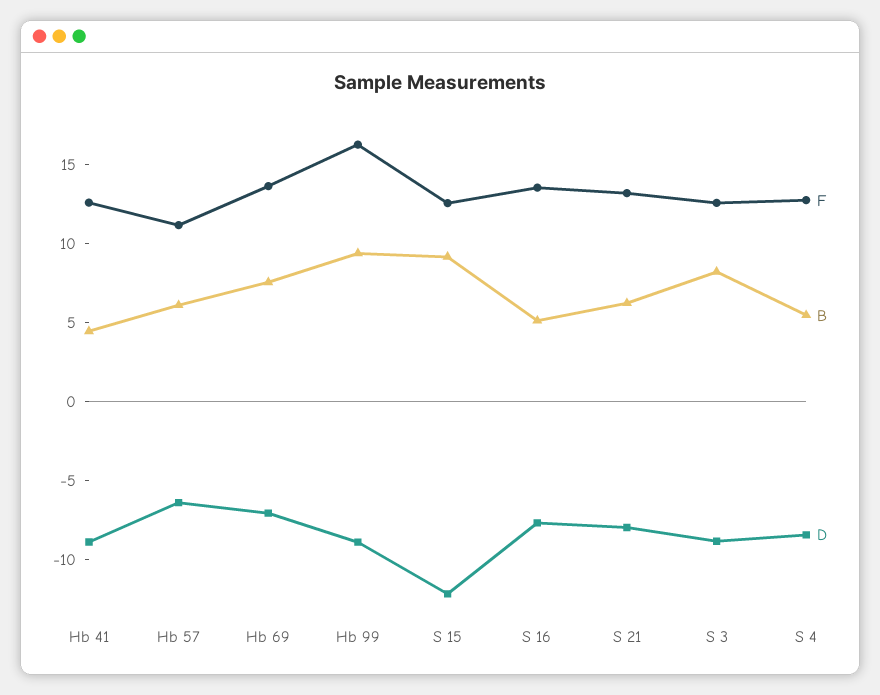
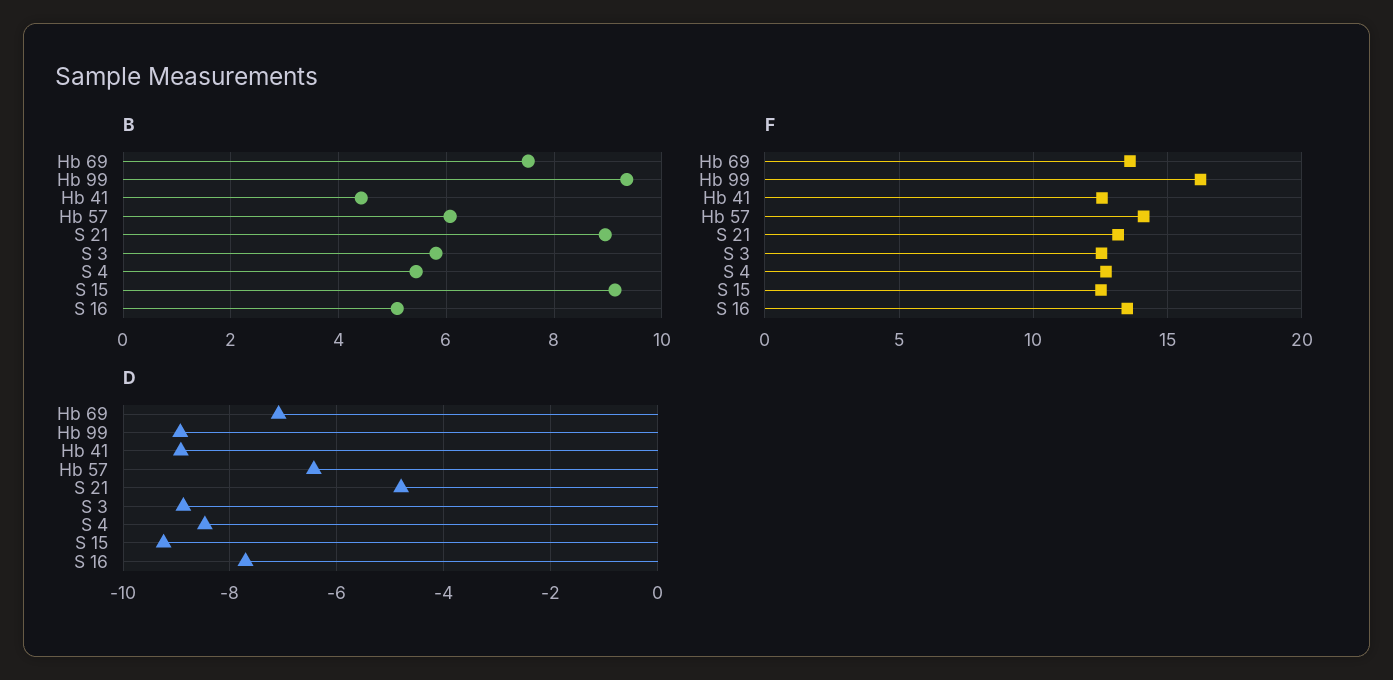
  {
    "F": {
      "Hb 41": 12.5,
-     "Hb 57": 11,
+     "Hb 57": 14,
      "Hb 69": 13.5,
      "Hb 99": 16,
      "S 15": 12.5,
      "S 16": 13.5,
      "S 21": 13,
      "S 3": 12.5,
      "S 4": 12.5
    },
    "B": {
      "Hb 41": 4.4,
      "Hb 57": 6,
      "Hb 69": 7.6,
      "Hb 99": 9.4,
      "S 15": 9.2,
      "S 16": 5,
-     "S 21": 6,
+     "S 21": 9,
-     "S 3": 8,
+     "S 3": 5.8,
      "S 4": 5.4
    },
    "D": {
      "Hb 41": -9,
      "Hb 57": -6.4,
      "Hb 69": -7,
      "Hb 99": -9,
-     "S 15": -12,
+     "S 15": -9.2,
      "S 16": -7.8,
-     "S 21": -8,
+     "S 21": -4.8,
      "S 3": -8.8,
      "S 4": -8.4
    }
  }

